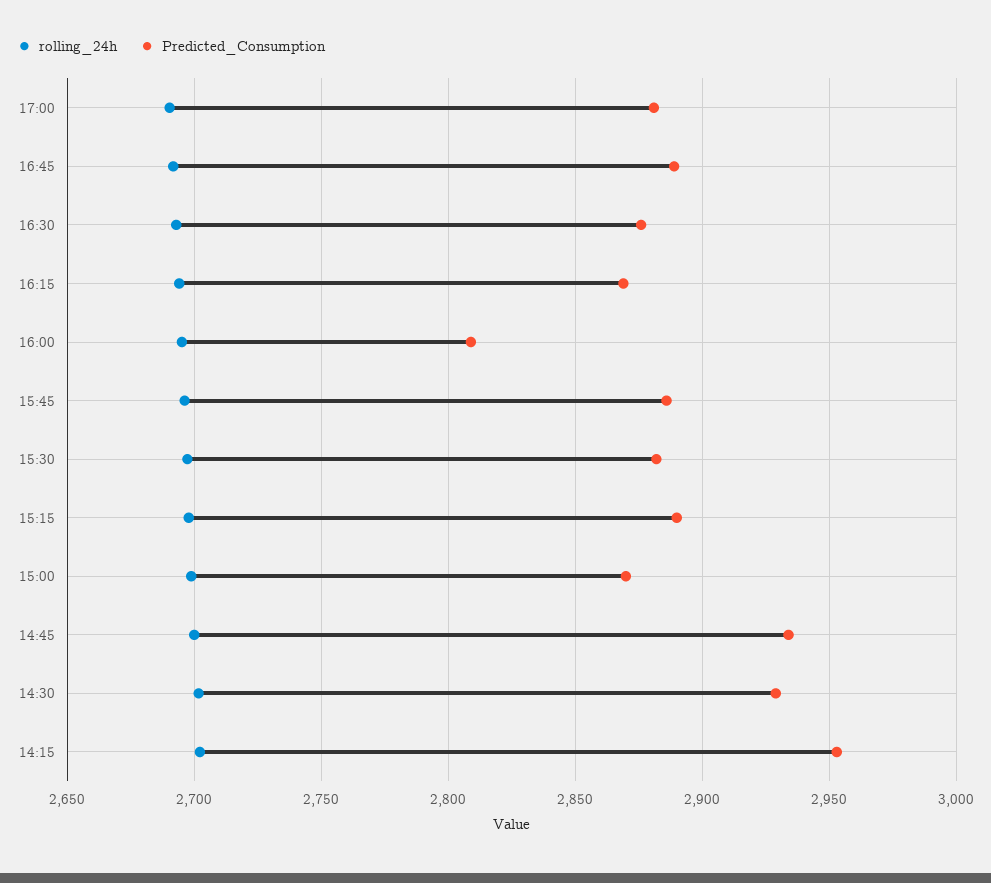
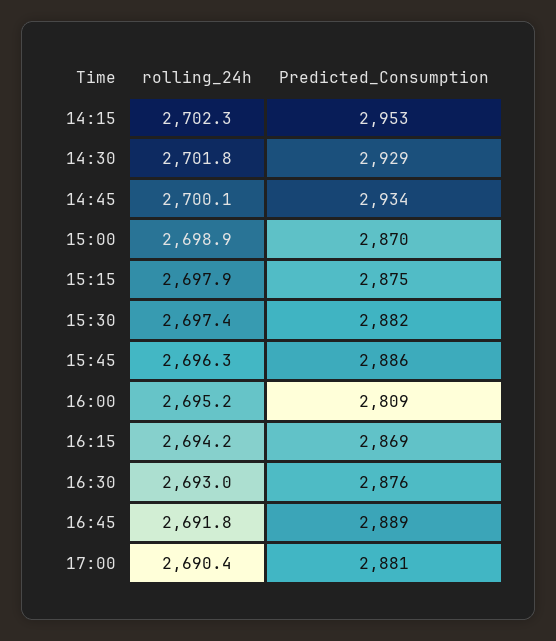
  {
    "rolling_24h": {
      "17:00": 2690.4,
      "16:45": 2691.8,
      "16:30": 2693,
      "16:15": 2694.2,
      "16:00": 2695.2,
      "15:45": 2696.3,
      "15:30": 2697.4,
      "15:15": 2697.9,
      "15:00": 2698.9,
      "14:45": 2700.1,
      "14:30": 2701.8,
      "14:15": 2702.3
    },
    "Predicted_Consumption": {
      "17:00": 2881,
      "16:45": 2889,
      "16:30": 2876,
      "16:15": 2869,
      "16:00": 2809,
      "15:45": 2886,
      "15:30": 2882,
-     "15:15": 2890,
+     "15:15": 2875,
      "15:00": 2870,
      "14:45": 2934,
      "14:30": 2929,
      "14:15": 2953
    }
  }

